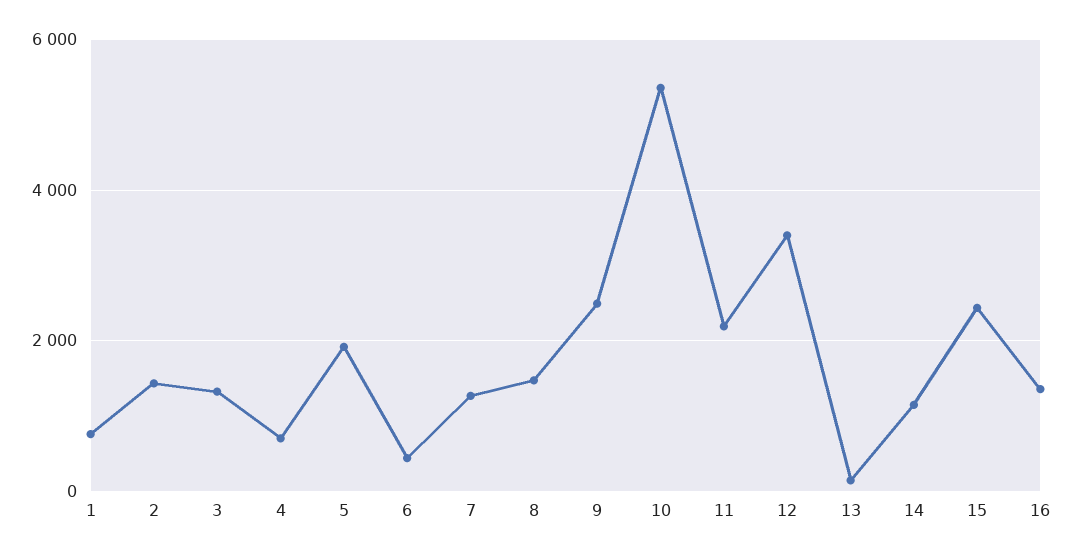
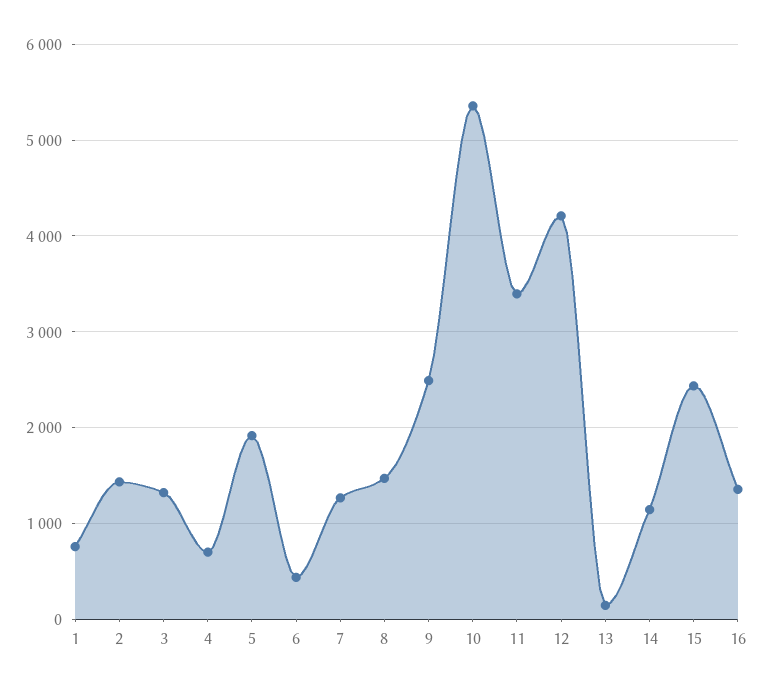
  {
    "1": 800,
    "2": 1400,
    "3": 1300,
    "4": 700,
    "5": 1900,
    "6": 400,
    "7": 1300,
    "8": 1500,
    "9": 2500,
    "10": 5400,
-   "11": 2200,
+   "11": 3400,
-   "12": 3400,
+   "12": 4200,
    "13": 100,
    "14": 1100,
    "15": 2400,
    "16": 1400
  }

